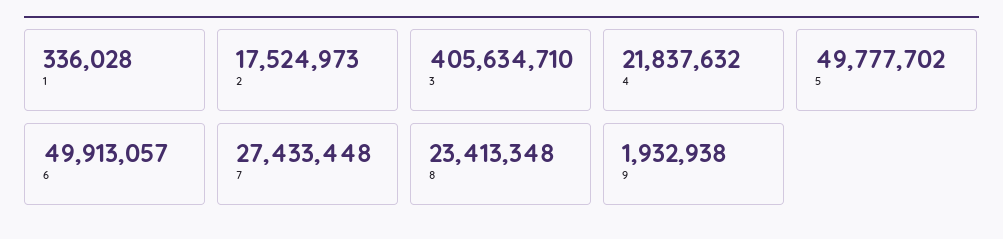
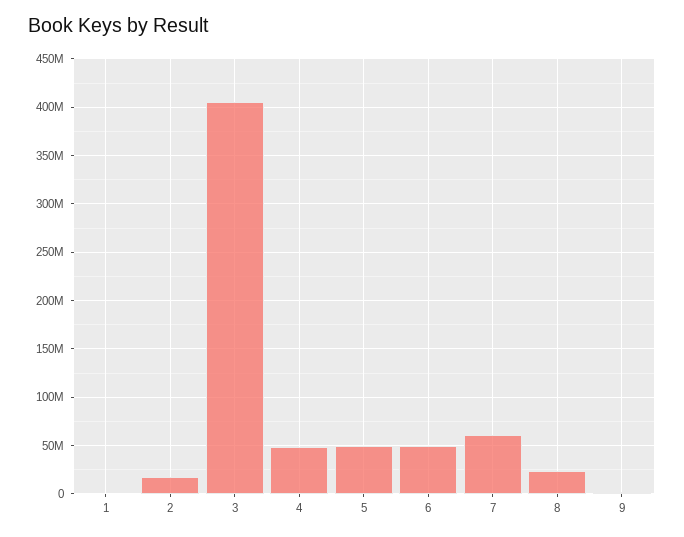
  {
    "1": 336028,
    "2": 17524973,
    "3": 405634710,
-   "4": 21837632,
+   "4": 50000000,
    "5": 49777702,
    "6": 49913057,
-   "7": 27433448,
+   "7": 60000000,
    "8": 23413348,
    "9": 1932938
  }

